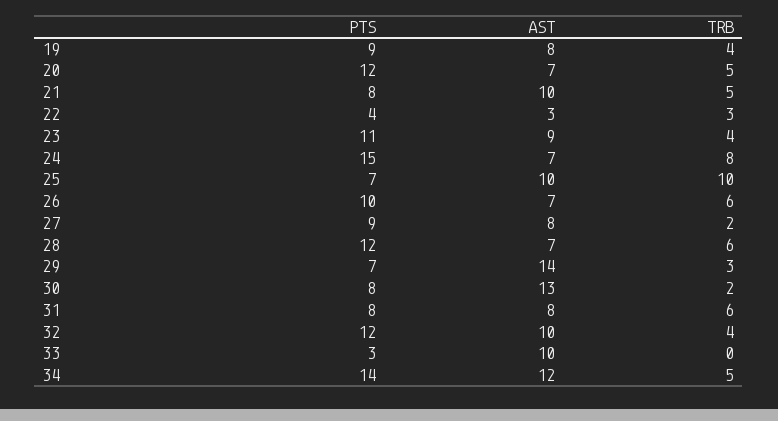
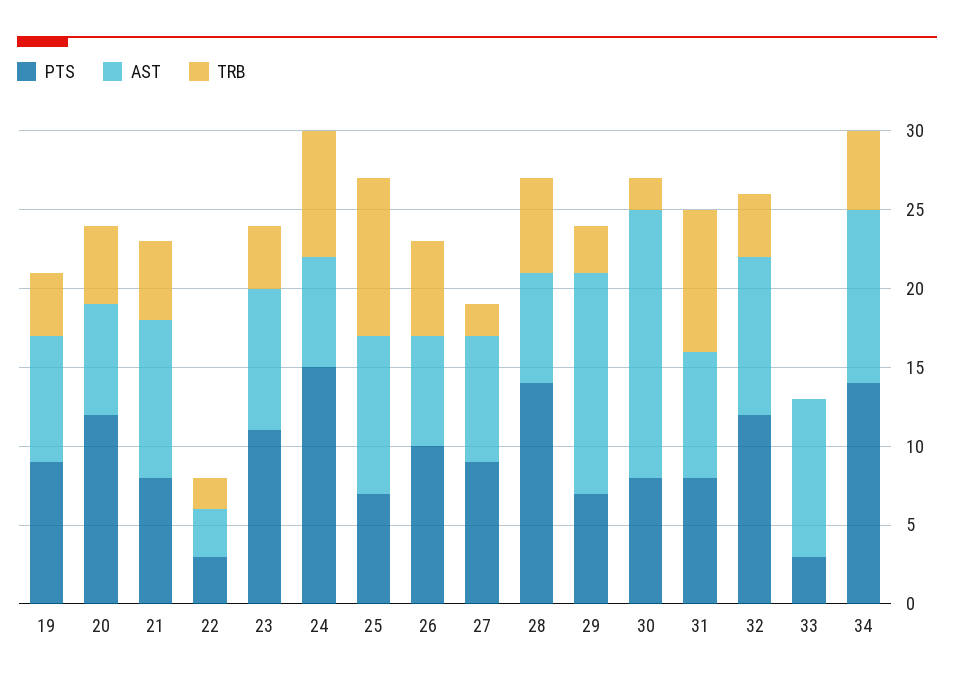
  {
    "PTS": {
      "19": 9,
      "20": 12,
      "21": 8,
-     "22": 4,
+     "22": 3,
      "23": 11,
      "24": 15,
      "25": 7,
      "26": 10,
      "27": 9,
-     "28": 12,
+     "28": 14,
      "29": 7,
      "30": 8,
      "31": 8,
      "32": 12,
      "33": 3,
      "34": 14
    },
    "AST": {
      "19": 8,
      "20": 7,
      "21": 10,
      "22": 3,
      "23": 9,
      "24": 7,
      "25": 10,
      "26": 7,
      "27": 8,
      "28": 7,
      "29": 14,
-     "30": 13,
+     "30": 17,
      "31": 8,
      "32": 10,
      "33": 10,
-     "34": 12
+     "34": 11
    },
    "TRB": {
      "19": 4,
      "20": 5,
      "21": 5,
-     "22": 3,
+     "22": 2,
      "23": 4,
      "24": 8,
      "25": 10,
      "26": 6,
      "27": 2,
      "28": 6,
      "29": 3,
      "30": 2,
-     "31": 6,
+     "31": 9,
      "32": 4,
      "33": 0,
      "34": 5
    }
  }

